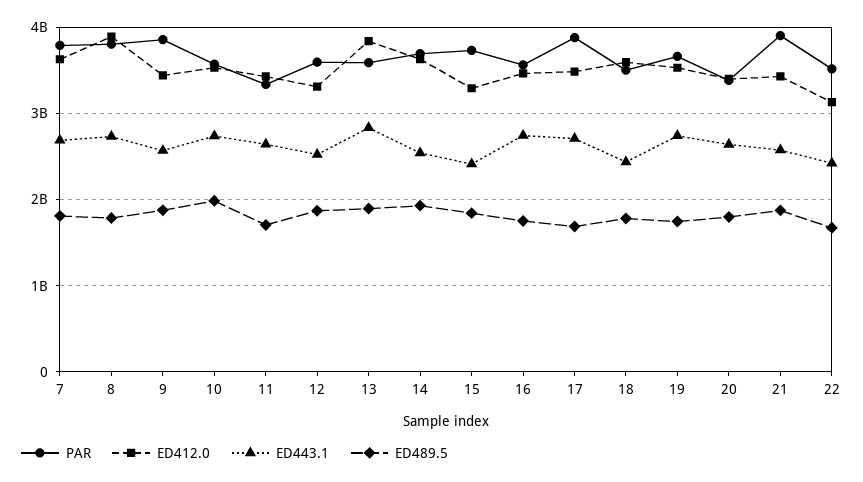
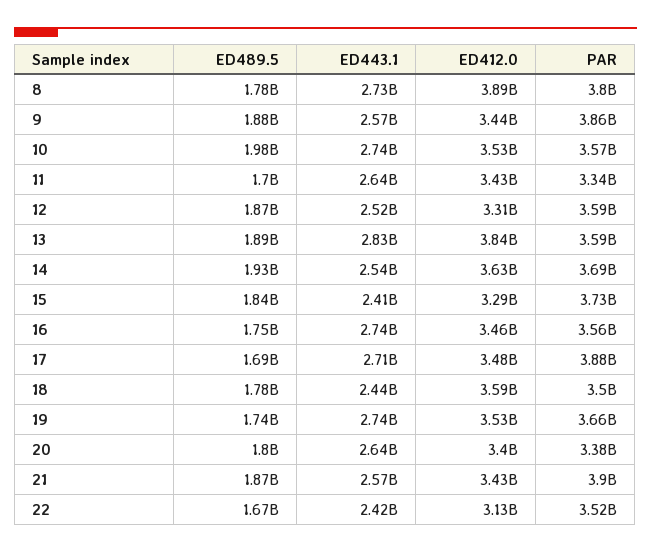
  {
    "PAR": {
-     "7": 3800000000,
      "8": 3800000000,
      "9": 3860000000,
      "10": 3570000000,
      "11": 3340000000,
      "12": 3590000000,
      "13": 3590000000,
      "14": 3690000000,
      "15": 3730000000,
      "16": 3560000000,
      "17": 3880000000,
      "18": 3500000000,
      "19": 3660000000,
      "20": 3380000000,
      "21": 3900000000,
      "22": 3520000000
    },
    "ED412.0": {
-     "7": 3600000000,
      "8": 3890000000,
      "9": 3440000000,
      "10": 3530000000,
      "11": 3430000000,
      "12": 3310000000,
      "13": 3840000000,
      "14": 3630000000,
      "15": 3290000000,
      "16": 3460000000,
      "17": 3480000000,
      "18": 3590000000,
      "19": 3530000000,
      "20": 3400000000,
      "21": 3430000000,
      "22": 3130000000
    },
    "ED443.1": {
-     "7": 2700000000,
      "8": 2730000000,
      "9": 2570000000,
      "10": 2740000000,
      "11": 2640000000,
      "12": 2520000000,
      "13": 2830000000,
      "14": 2540000000,
      "15": 2410000000,
      "16": 2740000000,
      "17": 2710000000,
      "18": 2440000000,
      "19": 2740000000,
      "20": 2640000000,
      "21": 2570000000,
      "22": 2420000000
    },
    "ED489.5": {
-     "7": 1800000000,
      "8": 1780000000,
      "9": 1880000000,
      "10": 1980000000,
      "11": 1700000000,
      "12": 1870000000,
      "13": 1890000000,
      "14": 1930000000,
      "15": 1840000000,
      "16": 1750000000,
      "17": 1690000000,
      "18": 1780000000,
      "19": 1740000000,
      "20": 1800000000,
      "21": 1870000000,
      "22": 1670000000
    }
  }

